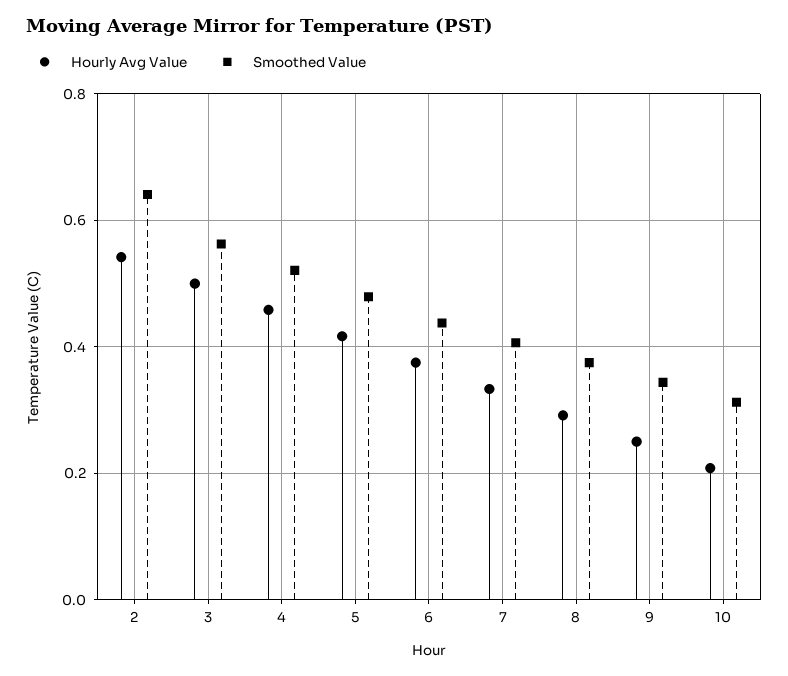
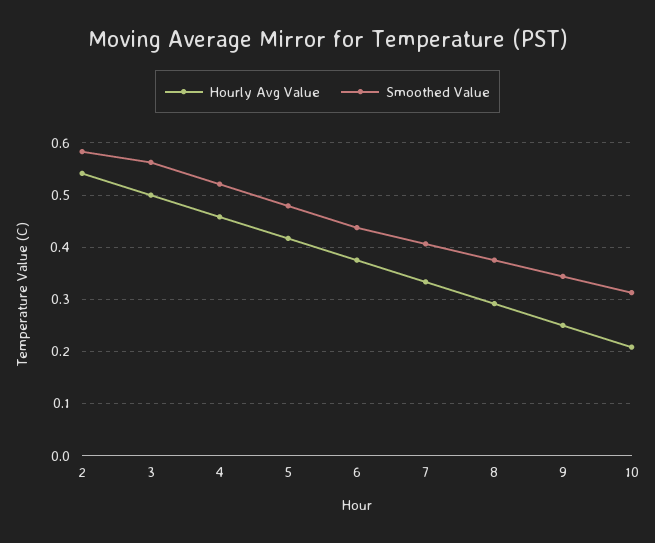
  {
    "Hourly Avg Value": {
      "2": 0.54,
      "3": 0.5,
      "4": 0.46,
      "5": 0.42,
      "6": 0.38,
      "7": 0.34,
      "8": 0.3,
      "9": 0.26,
      "10": 0.2
    },
    "Smoothed Value": {
-     "2": 0.64,
+     "2": 0.58,
      "3": 0.56,
      "4": 0.52,
      "5": 0.48,
      "6": 0.44,
      "7": 0.4,
      "8": 0.38,
      "9": 0.34,
      "10": 0.32
    }
  }

